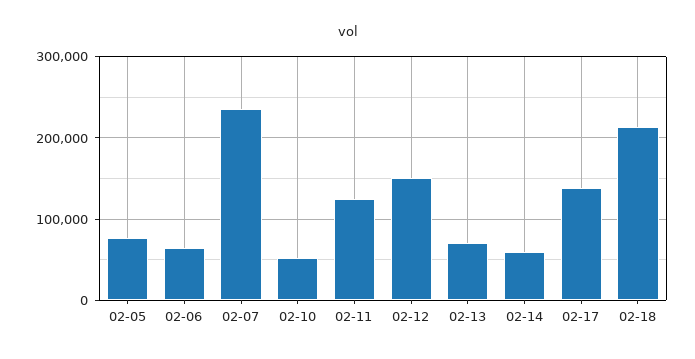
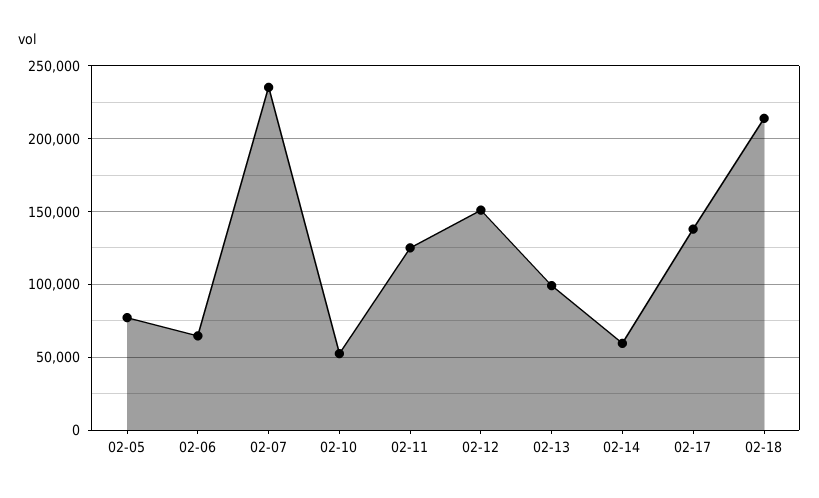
  {
    "02-05": 75000,
    "02-06": 65000,
    "02-07": 235000,
    "02-10": 55000,
    "02-11": 125000,
    "02-12": 150000,
-   "02-13": 70000,
+   "02-13": 100000,
    "02-14": 60000,
    "02-17": 140000,
    "02-18": 215000
  }

